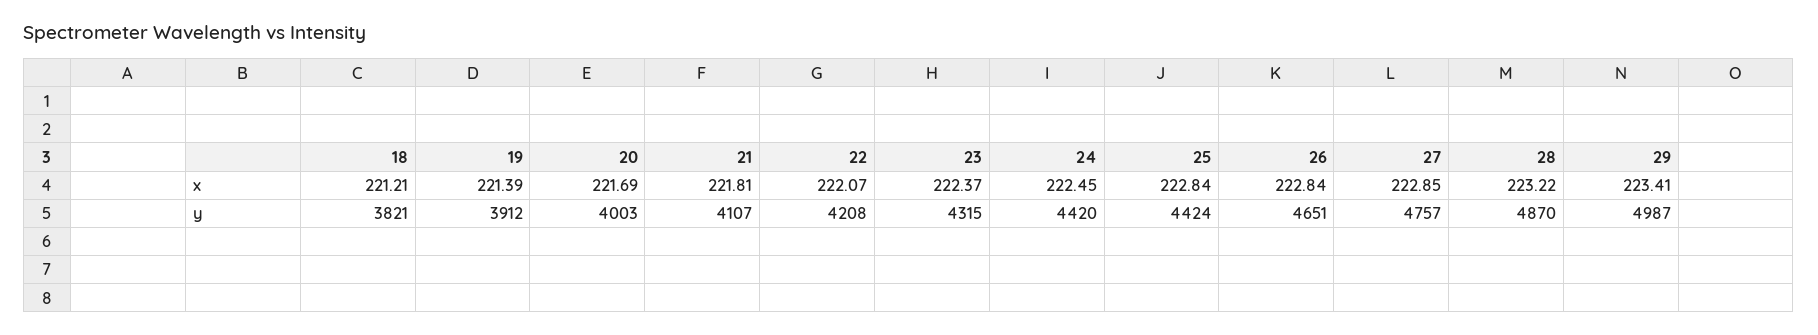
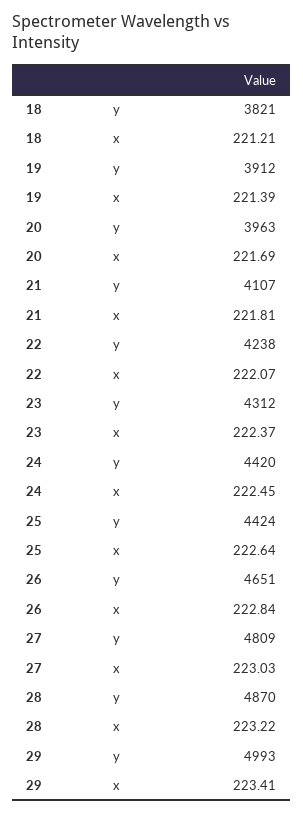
  {
    "18": {
      "x": 221.21,
      "y": 3821
    },
    "19": {
      "x": 221.39,
      "y": 3912
    },
    "20": {
      "x": 221.69,
-     "y": 4003
+     "y": 3963
    },
    "21": {
      "x": 221.81,
      "y": 4107
    },
    "22": {
      "x": 222.07,
-     "y": 4208
+     "y": 4238
    },
    "23": {
      "x": 222.37,
-     "y": 4315
+     "y": 4312
    },
    "24": {
      "x": 222.45,
      "y": 4420
    },
    "25": {
-     "x": 222.84,
+     "x": 222.64,
      "y": 4424
    },
    "26": {
      "x": 222.84,
      "y": 4651
    },
    "27": {
-     "x": 222.85,
+     "x": 223.03,
-     "y": 4757
+     "y": 4809
    },
    "28": {
      "x": 223.22,
      "y": 4870
    },
    "29": {
      "x": 223.41,
-     "y": 4987
+     "y": 4993
    }
  }

